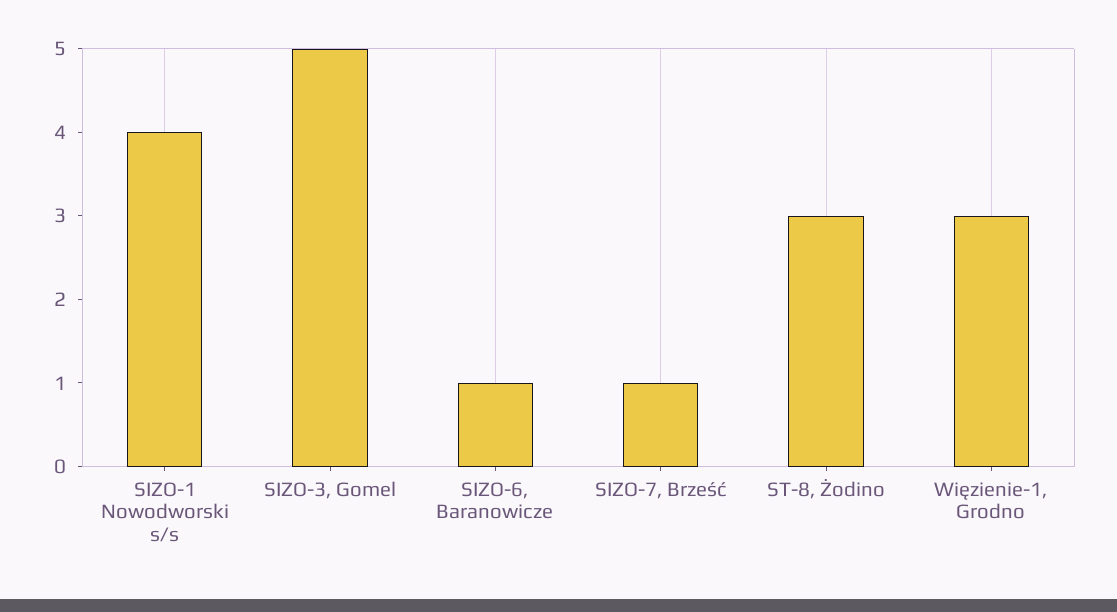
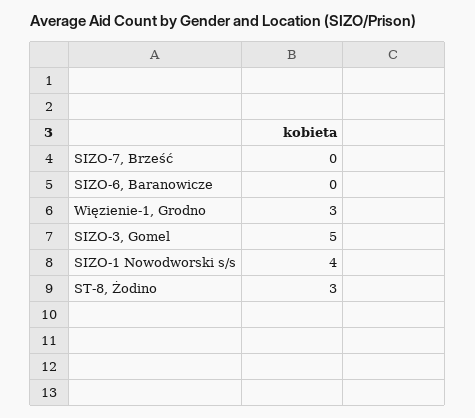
  {
    "SIZO-1 Nowodworski s/s": 4,
    "SIZO-3, Gomel": 5,
-   "SIZO-6, Baranowicze": 1,
+   "SIZO-6, Baranowicze": 0,
-   "SIZO-7, Brześć": 1,
+   "SIZO-7, Brześć": 0,
    "ST-8, Żodino": 3,
    "Więzienie-1, Grodno": 3
  }

